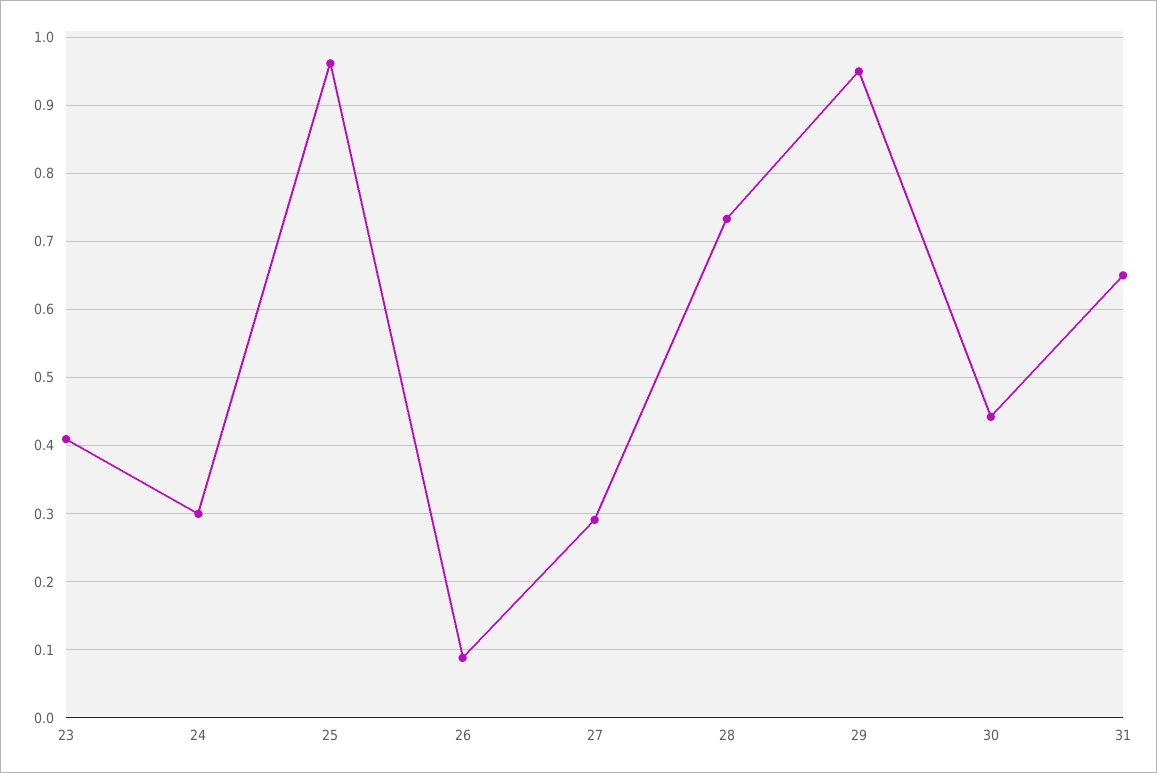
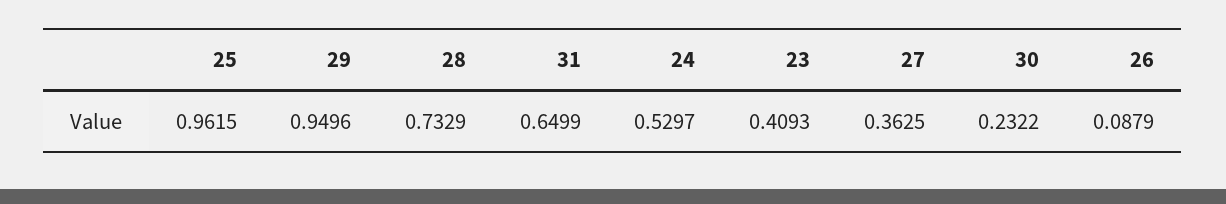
  {
    "23": 0.4093,
-   "24": 0.3,
+   "24": 0.5297,
    "25": 0.9615,
    "26": 0.0879,
-   "27": 0.29,
+   "27": 0.3625,
    "28": 0.7329,
    "29": 0.9496,
-   "30": 0.44,
+   "30": 0.2322,
    "31": 0.6499
  }

